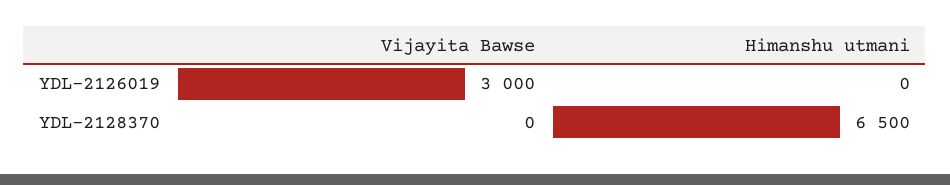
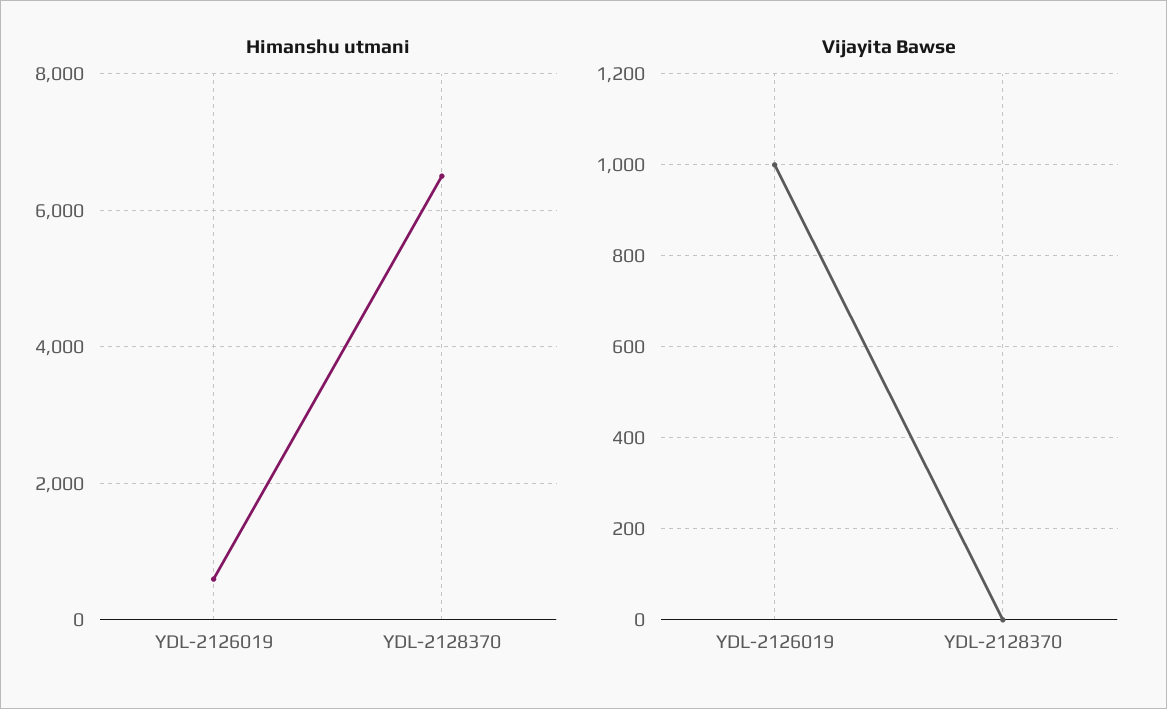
  {
    "Vijayita Bawse": {
-     "YDL-2126019": 3000,
+     "YDL-2126019": 1000,
      "YDL-2128370": 0
    },
    "Himanshu utmani": {
-     "YDL-2126019": 0,
+     "YDL-2126019": 600,
      "YDL-2128370": 6500
    }
  }

